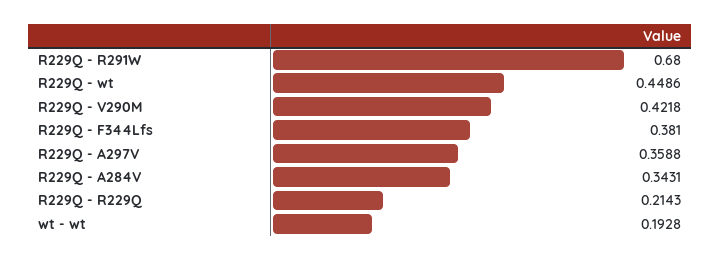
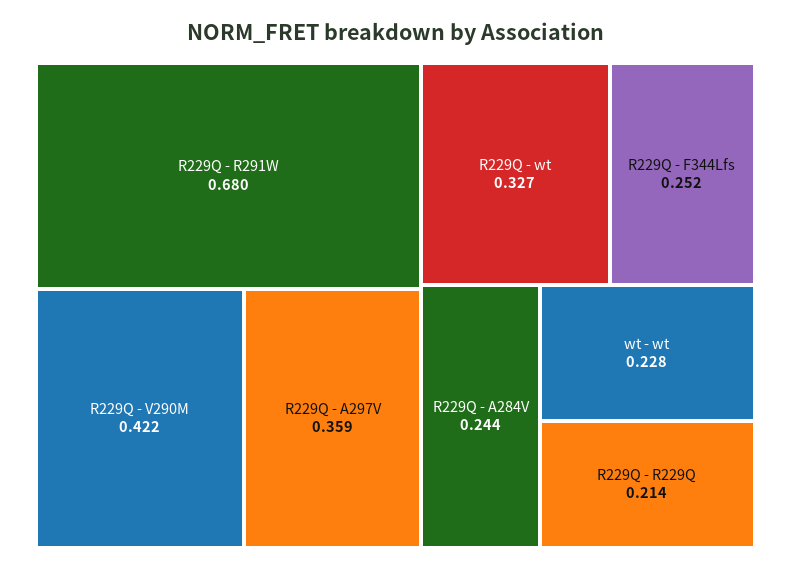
  {
    "R229Q - R291W": 0.68,
-   "R229Q - wt": 0.4486,
+   "R229Q - wt": 0.327,
    "R229Q - V290M": 0.4218,
-   "R229Q - F344Lfs": 0.381,
+   "R229Q - F344Lfs": 0.252,
    "R229Q - A297V": 0.3588,
-   "R229Q - A284V": 0.3431,
+   "R229Q - A284V": 0.244,
    "R229Q - R229Q": 0.2143,
-   "wt - wt": 0.1928
+   "wt - wt": 0.228
  }

